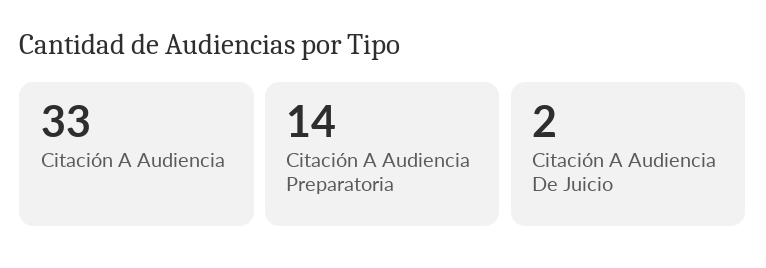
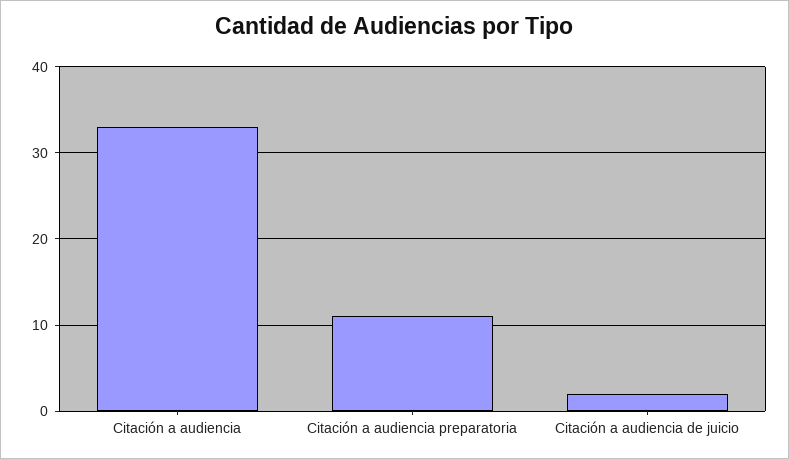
  {
    "Citación A Audiencia": 33,
-   "Citación A Audiencia Preparatoria": 14,
+   "Citación A Audiencia Preparatoria": 11,
    "Citación A Audiencia De Juicio": 2
  }

